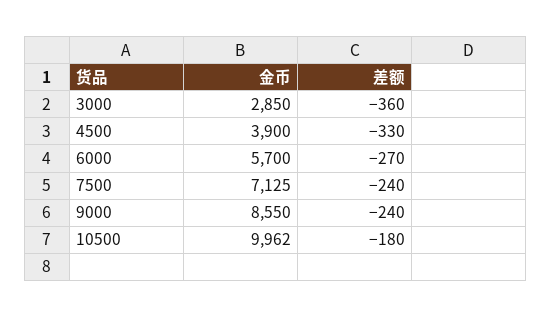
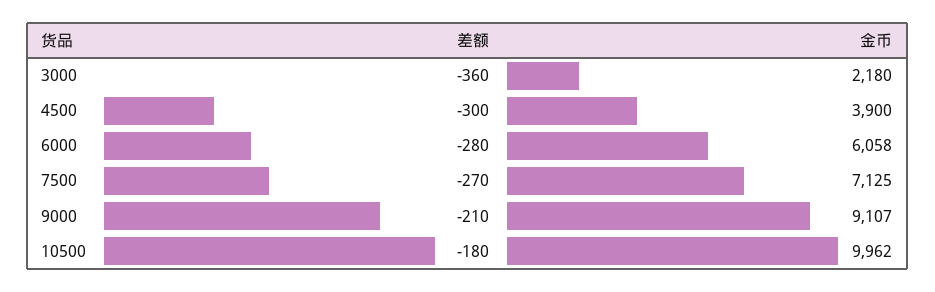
  {
    "金币": {
-     "3000": 2850,
+     "3000": 2180,
      "4500": 3900,
-     "6000": 5700,
+     "6000": 6058,
      "7500": 7125,
-     "9000": 8550,
+     "9000": 9107,
      "10500": 9962
    },
    "差额": {
      "3000": -360,
-     "4500": -330,
+     "4500": -300,
-     "6000": -270,
+     "6000": -280,
-     "7500": -240,
+     "7500": -270,
-     "9000": -240,
+     "9000": -210,
      "10500": -180
    }
  }

